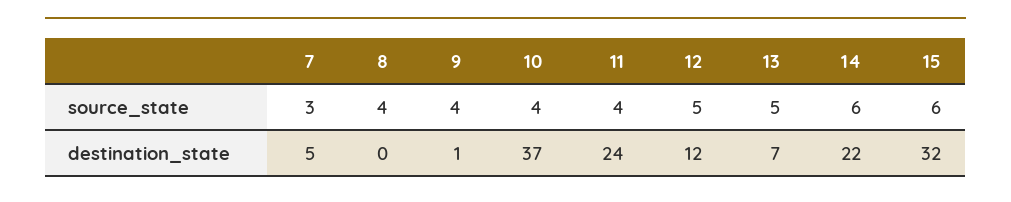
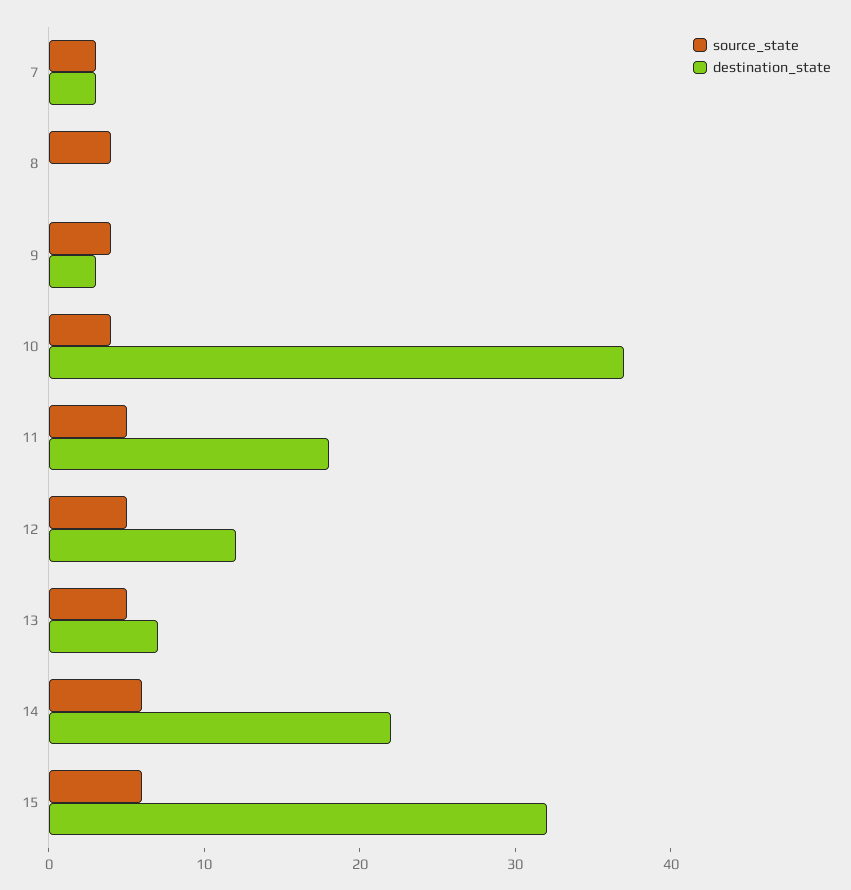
  {
    "source_state": {
      "7": 3,
      "8": 4,
      "9": 4,
      "10": 4,
-     "11": 4,
+     "11": 5,
      "12": 5,
      "13": 5,
      "14": 6,
      "15": 6
    },
    "destination_state": {
-     "7": 5,
+     "7": 3,
      "8": 0,
-     "9": 1,
+     "9": 3,
      "10": 37,
-     "11": 24,
+     "11": 18,
      "12": 12,
      "13": 7,
      "14": 22,
      "15": 32
    }
  }

